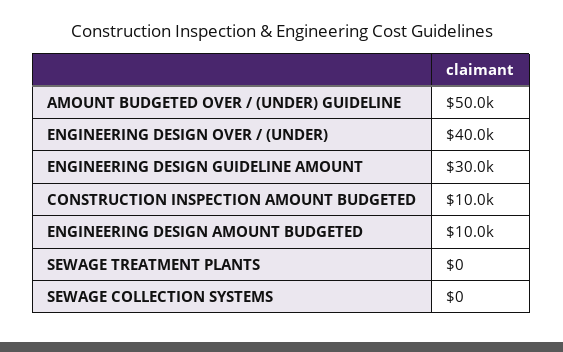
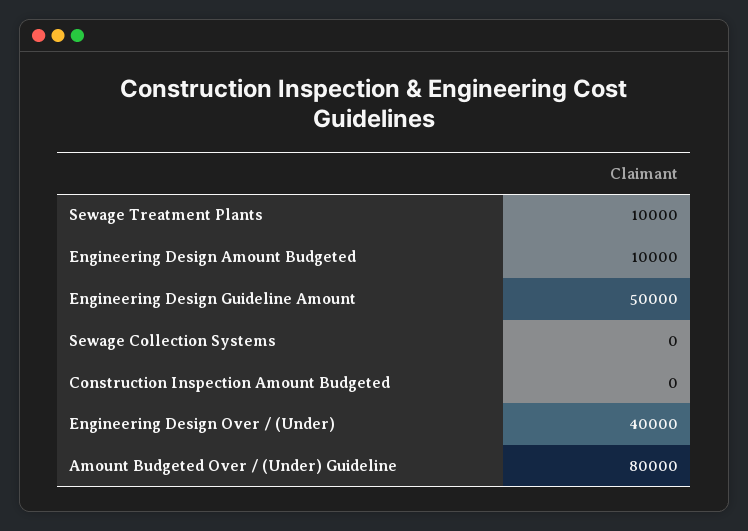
  {
-   "AMOUNT BUDGETED OVER / (UNDER) GUIDELINE": 50000,
+   "AMOUNT BUDGETED OVER / (UNDER) GUIDELINE": 80000,
    "ENGINEERING DESIGN OVER / (UNDER)": 40000,
-   "ENGINEERING DESIGN GUIDELINE AMOUNT": 30000,
+   "ENGINEERING DESIGN GUIDELINE AMOUNT": 50000,
-   "CONSTRUCTION INSPECTION AMOUNT BUDGETED": 10000,
+   "CONSTRUCTION INSPECTION AMOUNT BUDGETED": 0,
    "ENGINEERING DESIGN AMOUNT BUDGETED": 10000,
-   "SEWAGE TREATMENT PLANTS": 0,
+   "SEWAGE TREATMENT PLANTS": 10000,
    "SEWAGE COLLECTION SYSTEMS": 0
  }

